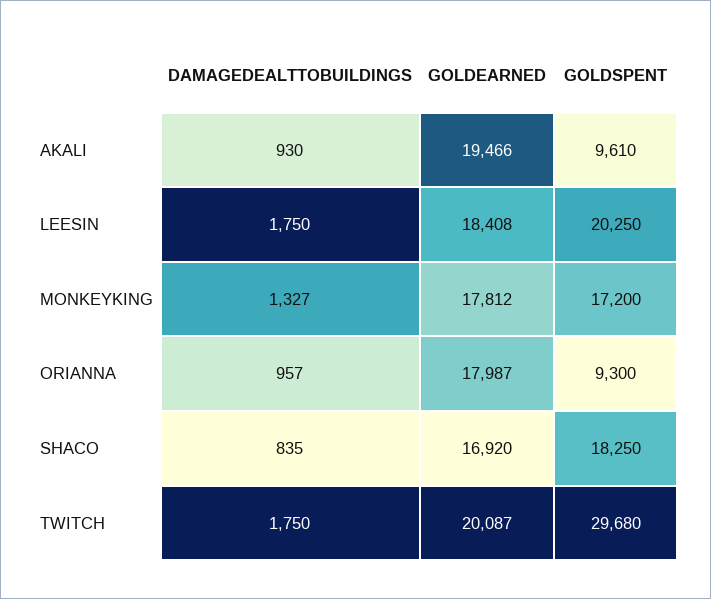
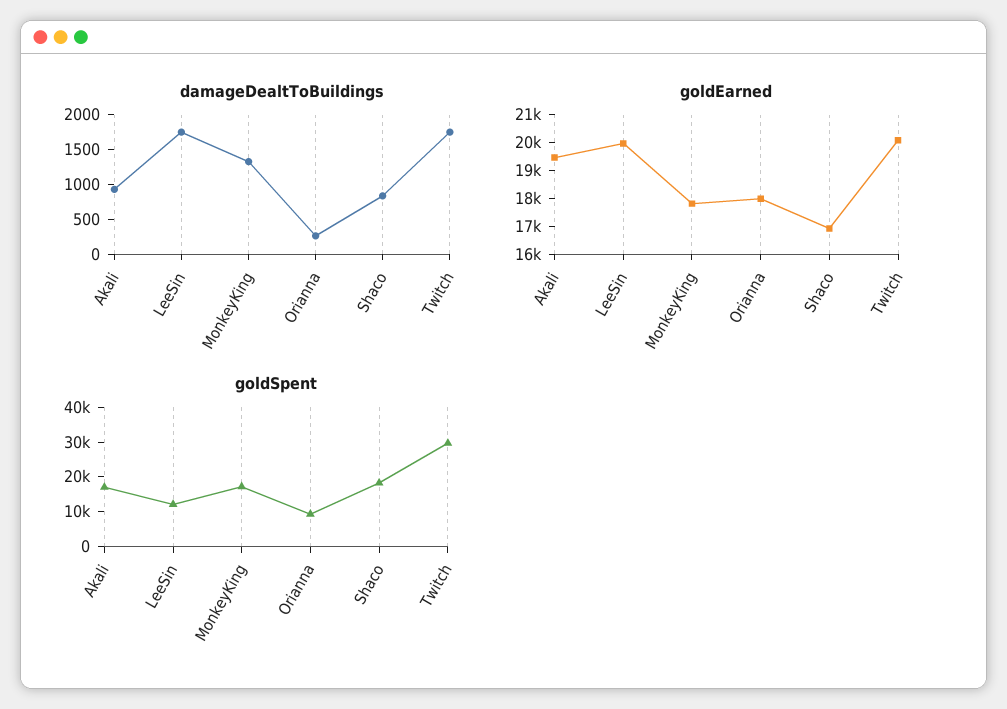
  {
    "DAMAGEDEALTTOBUILDINGS": {
      "AKALI": 930,
      "LEESIN": 1750,
      "MONKEYKING": 1327,
-     "ORIANNA": 957,
+     "ORIANNA": 250,
      "SHACO": 835,
      "TWITCH": 1750
    },
    "GOLDEARNED": {
      "AKALI": 19466,
-     "LEESIN": 18408,
+     "LEESIN": 20000,
      "MONKEYKING": 17812,
      "ORIANNA": 17987,
      "SHACO": 16920,
      "TWITCH": 20087
    },
    "GOLDSPENT": {
-     "AKALI": 9610,
+     "AKALI": 17500,
-     "LEESIN": 20250,
+     "LEESIN": 12500,
      "MONKEYKING": 17200,
      "ORIANNA": 9300,
      "SHACO": 18250,
      "TWITCH": 29680
    }
  }

